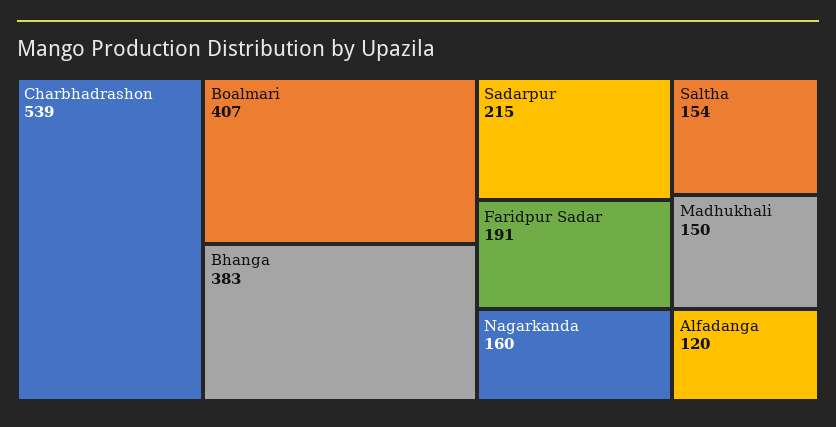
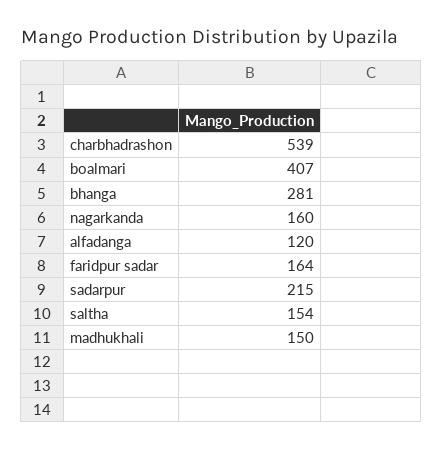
  {
    "Charbhadrashon": 539,
    "Boalmari": 407,
-   "Bhanga": 383,
+   "Bhanga": 281,
    "Sadarpur": 215,
-   "Faridpur Sadar": 191,
+   "Faridpur Sadar": 164,
    "Nagarkanda": 160,
    "Saltha": 154,
    "Madhukhali": 150,
    "Alfadanga": 120
  }

